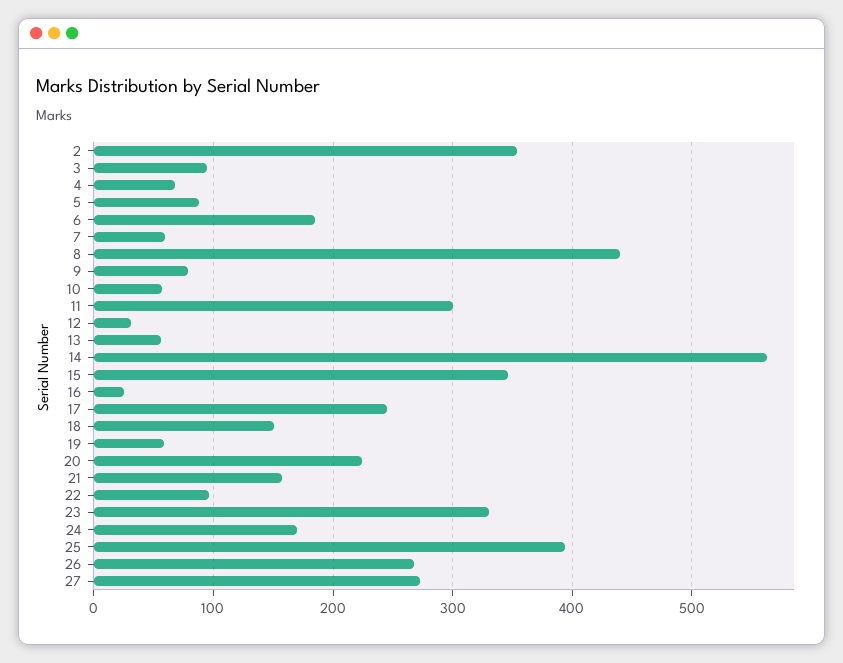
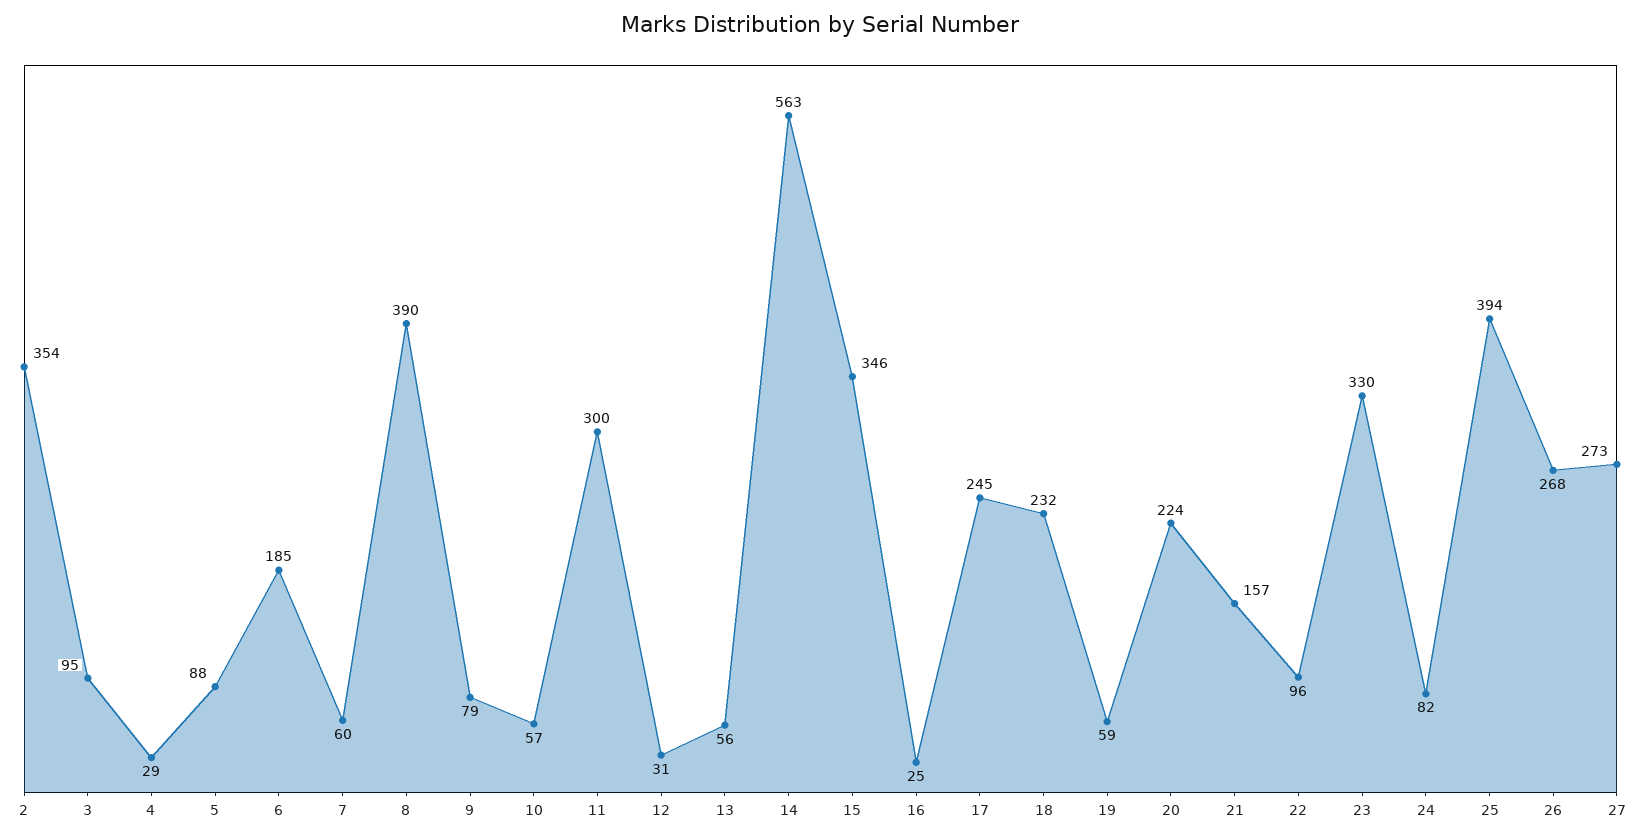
  {
    "2": 354,
    "3": 95,
-   "4": 70,
+   "4": 29,
    "5": 88,
    "6": 185,
    "7": 60,
-   "8": 440,
+   "8": 390,
    "9": 79,
    "10": 57,
    "11": 300,
    "12": 31,
    "13": 56,
    "14": 563,
    "15": 346,
    "16": 25,
    "17": 245,
-   "18": 150,
+   "18": 232,
    "19": 59,
    "20": 224,
    "21": 157,
    "22": 96,
    "23": 330,
-   "24": 170,
+   "24": 82,
    "25": 394,
    "26": 268,
    "27": 273
  }

